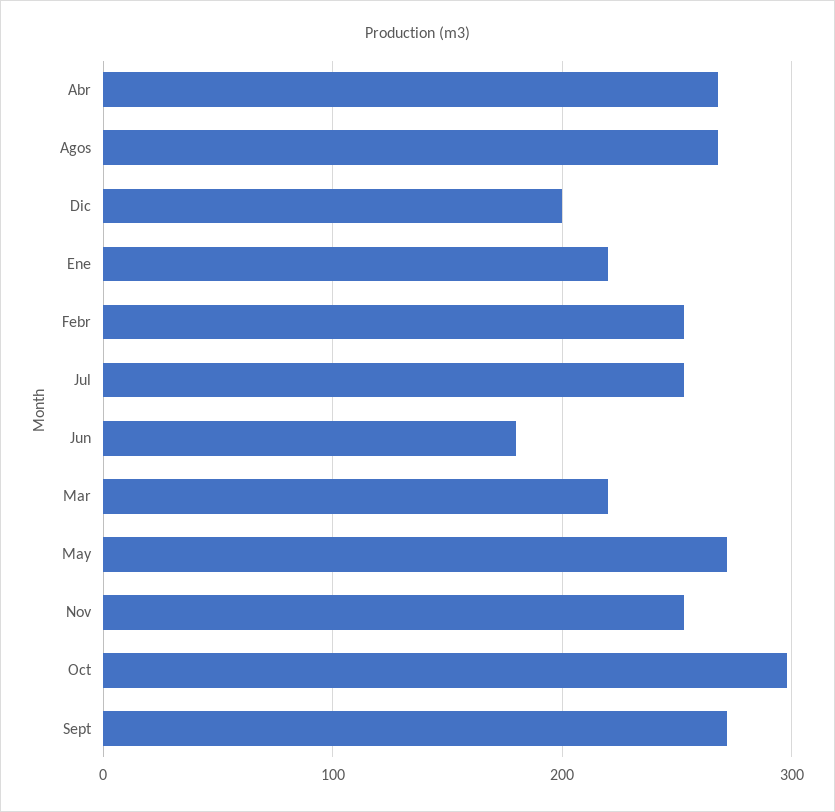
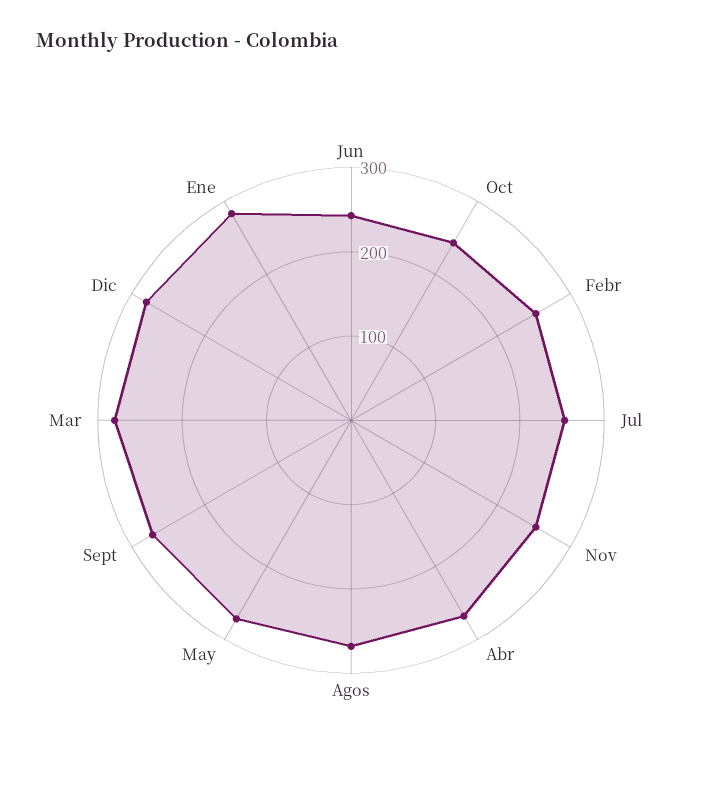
  {
    "Abr": 270,
    "Agos": 270,
-   "Dic": 200,
+   "Dic": 280,
-   "Ene": 220,
+   "Ene": 280,
    "Febr": 250,
    "Jul": 250,
-   "Jun": 180,
+   "Jun": 240,
-   "Mar": 220,
+   "Mar": 280,
    "May": 270,
    "Nov": 250,
-   "Oct": 300,
+   "Oct": 240,
    "Sept": 270
  }

